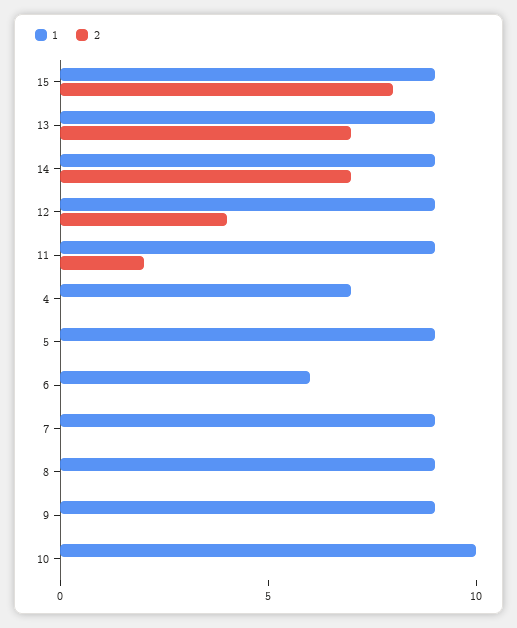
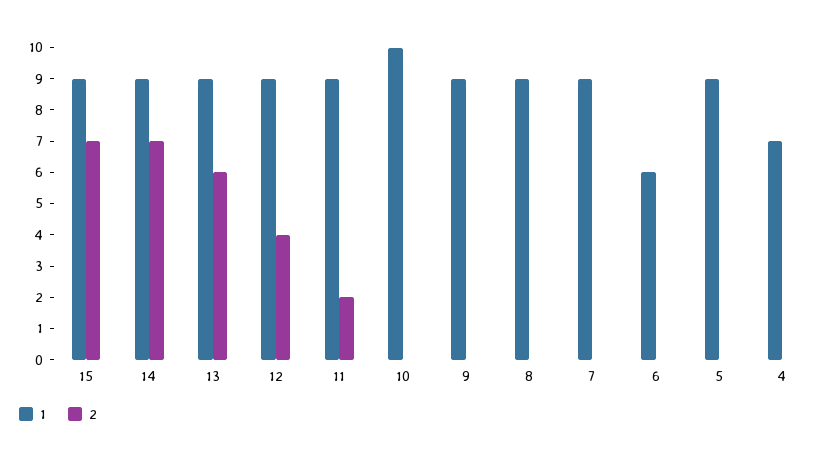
  {
    "1": {
      "15": 9,
      "13": 9,
      "14": 9,
      "12": 9,
      "11": 9,
      "4": 7,
      "5": 9,
      "6": 6,
      "7": 9,
      "8": 9,
      "9": 9,
      "10": 10
    },
    "2": {
-     "15": 8,
+     "15": 7,
-     "13": 7,
+     "13": 6,
      "14": 7,
      "12": 4,
      "11": 2,
      "4": 0,
      "5": 0,
      "6": 0,
      "7": 0,
      "8": 0,
      "9": 0,
      "10": 0
    }
  }

